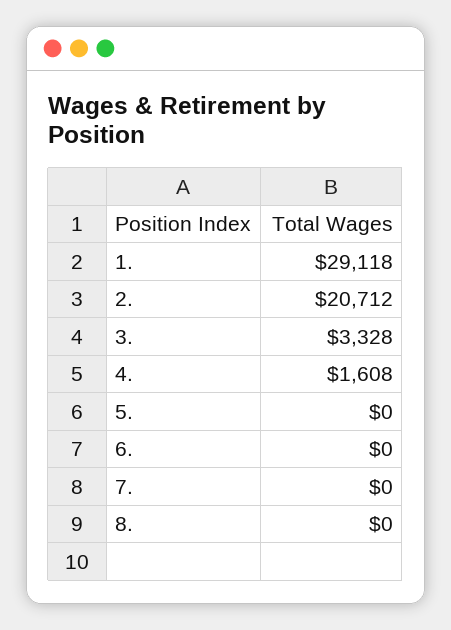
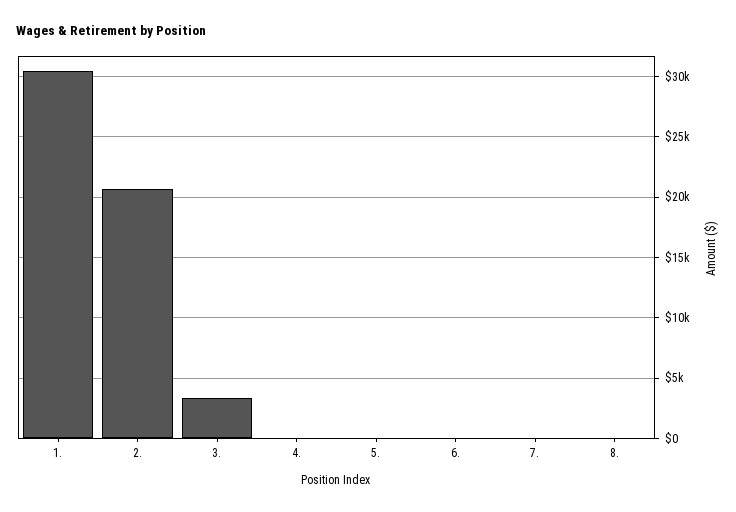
  {
-   "1.": 29118,
+   "1.": 30500,
    "2.": 20712,
    "3.": 3328,
-   "4.": 1608,
+   "4.": 0,
    "5.": 0,
    "6.": 0,
    "7.": 0,
    "8.": 0
  }

